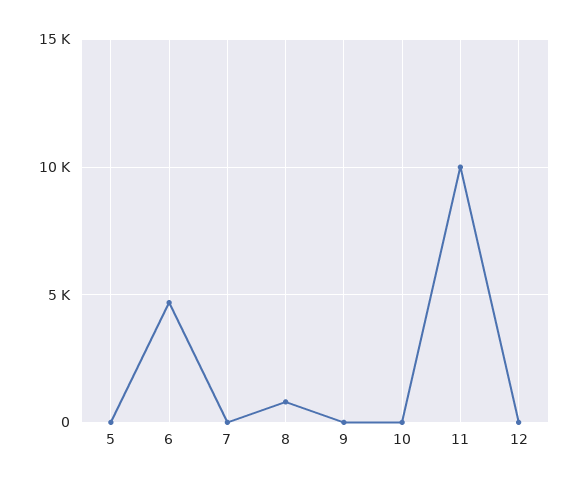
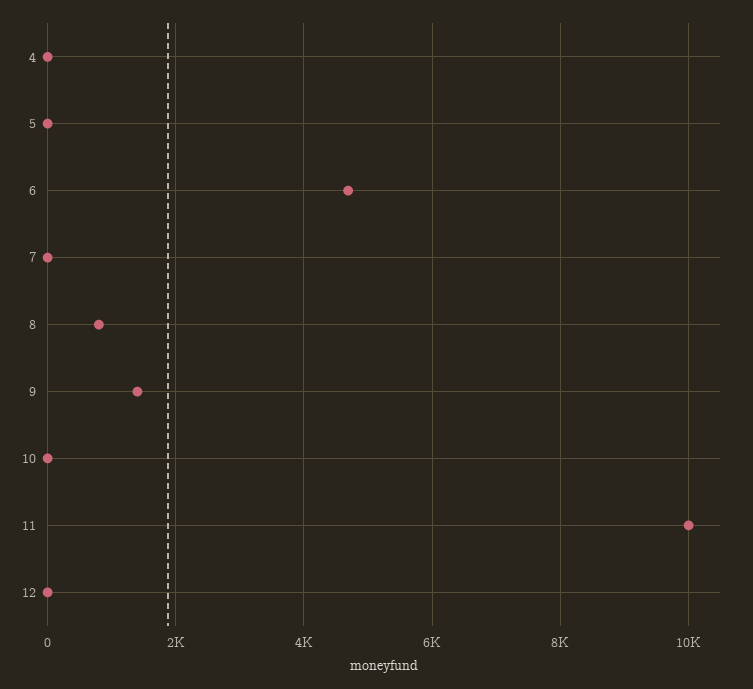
  {
    "5": 0,
    "6": 4600,
    "7": 0,
    "8": 800,
-   "9": 0,
+   "9": 1400,
    "10": 0,
    "11": 10000,
-   "12": 0
+   "12": 0,
+   "4": 0
  }

